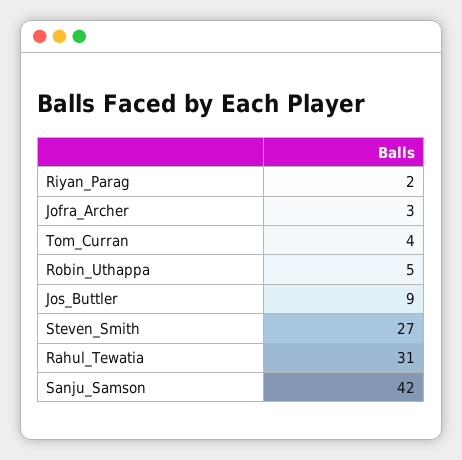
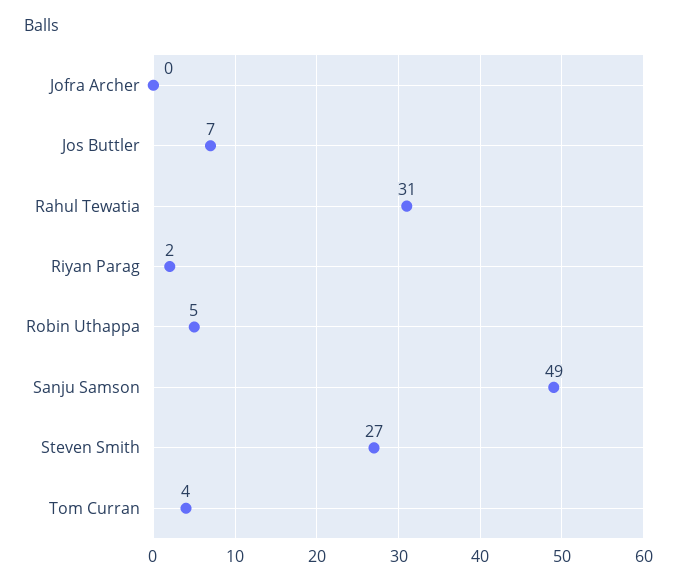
  {
    "Riyan_Parag": 2,
-   "Jofra_Archer": 3,
+   "Jofra_Archer": 0,
    "Tom_Curran": 4,
    "Robin_Uthappa": 5,
-   "Jos_Buttler": 9,
+   "Jos_Buttler": 7,
    "Steven_Smith": 27,
    "Rahul_Tewatia": 31,
-   "Sanju_Samson": 42
+   "Sanju_Samson": 49
  }

